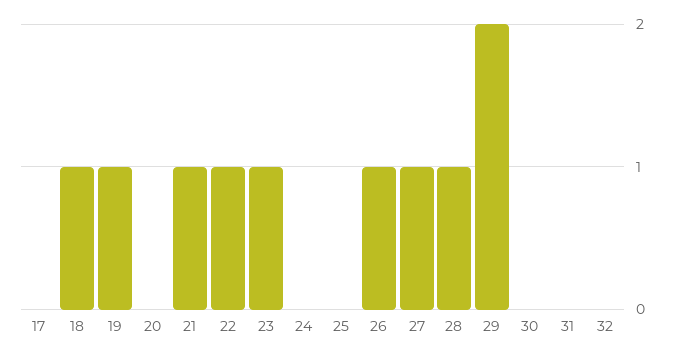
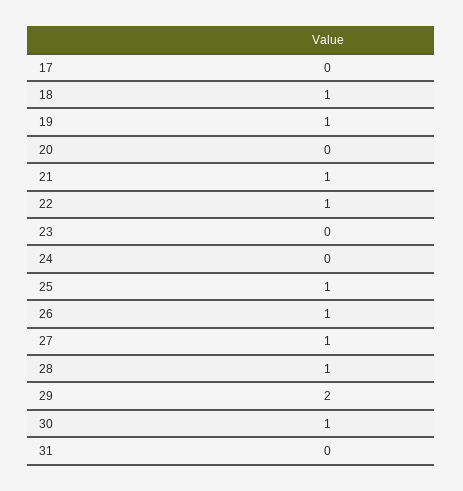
  {
    "17": 0,
    "18": 1,
    "19": 1,
    "20": 0,
    "21": 1,
    "22": 1,
-   "23": 1,
+   "23": 0,
    "24": 0,
-   "25": 0,
+   "25": 1,
    "26": 1,
    "27": 1,
    "28": 1,
    "29": 2,
-   "30": 0,
+   "30": 1,
-   "31": 0,
+   "31": 0
-   "32": 0
  }

